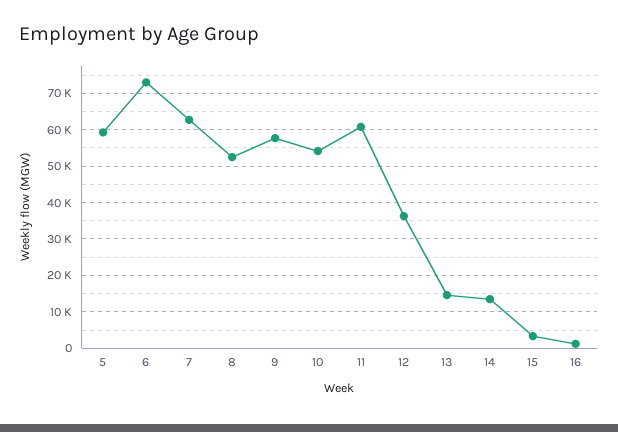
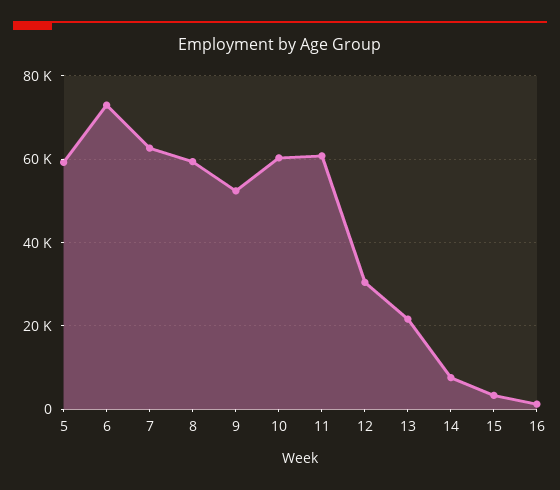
  {
    "5": 60000,
    "6": 74000,
    "7": 62000,
-   "8": 52000,
+   "8": 60000,
-   "9": 58000,
+   "9": 52000,
-   "10": 54000,
+   "10": 60000,
    "11": 60000,
-   "12": 36000,
+   "12": 30000,
-   "13": 14000,
+   "13": 22000,
-   "14": 14000,
+   "14": 8000,
    "15": 4000,
    "16": 2000
  }

